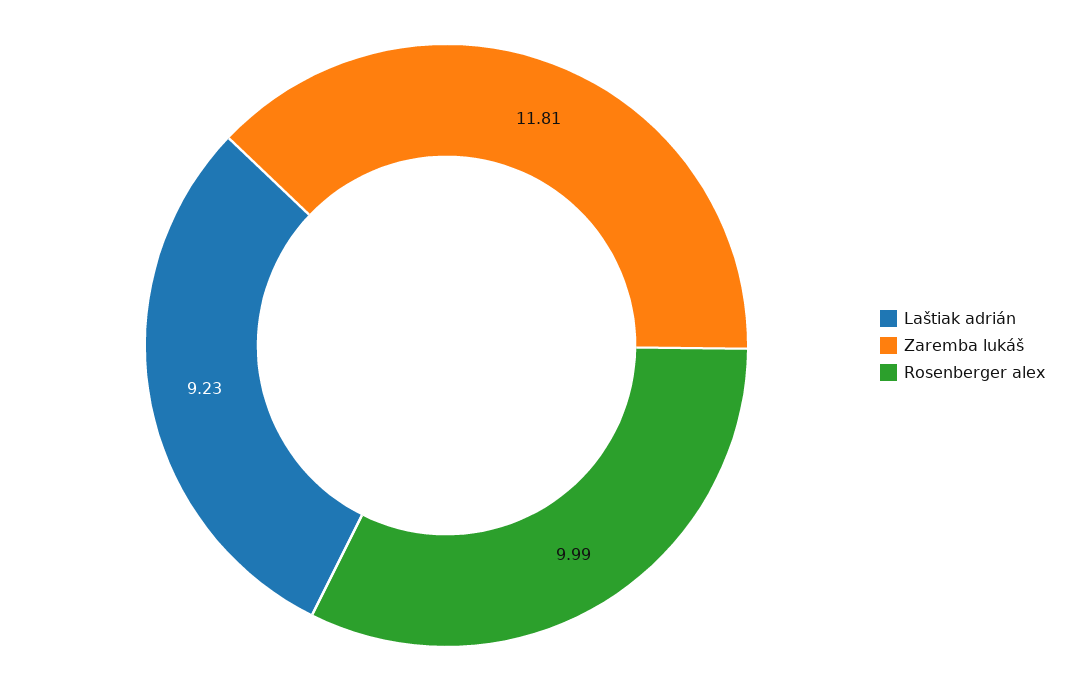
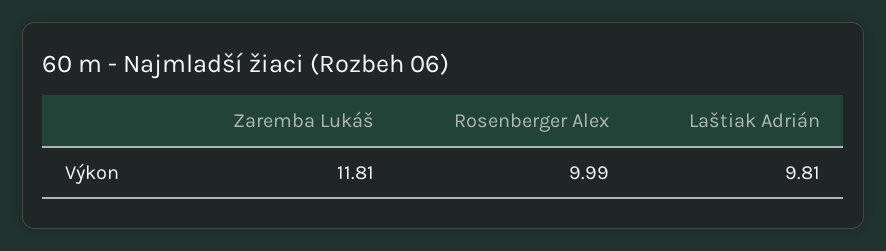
  {
-   "Laštiak adrián": 9.23,
+   "Laštiak adrián": 9.81,
    "Zaremba lukáš": 11.81,
    "Rosenberger alex": 9.99
  }

